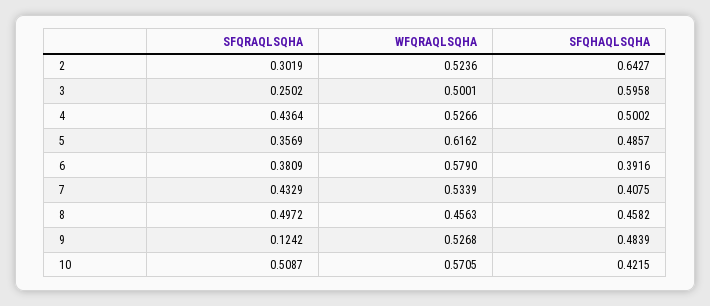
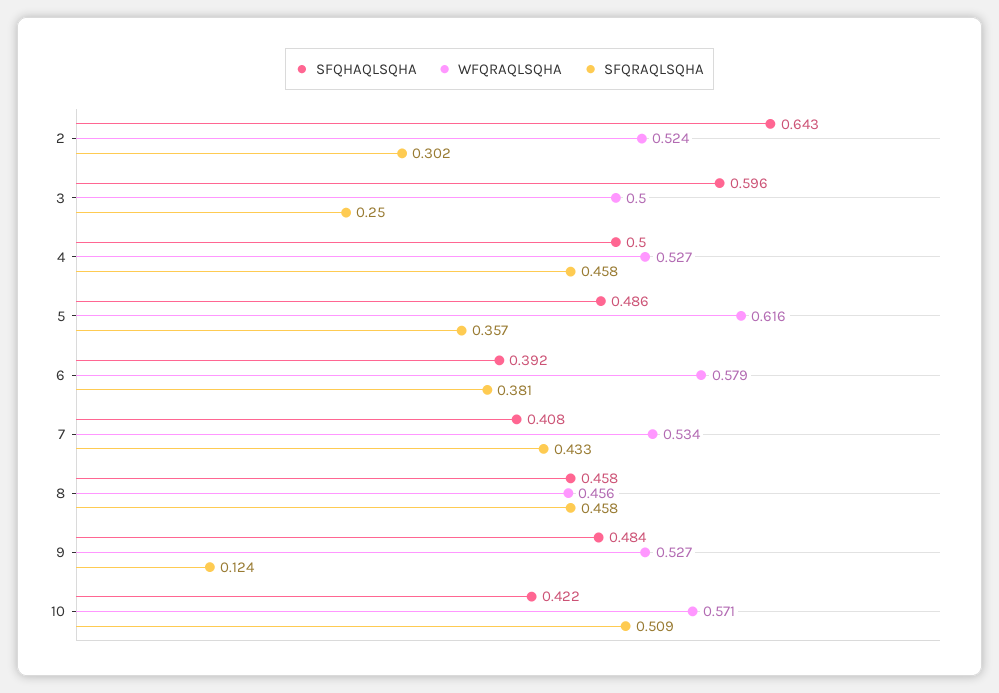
  {
    "SFQRAQLSQHA": {
      "2": 0.3019,
      "3": 0.2502,
-     "4": 0.4364,
+     "4": 0.458,
      "5": 0.3569,
      "6": 0.3809,
      "7": 0.4329,
-     "8": 0.4972,
+     "8": 0.458,
      "9": 0.1242,
      "10": 0.5087
    },
    "WFQRAQLSQHA": {
      "2": 0.5236,
      "3": 0.5001,
      "4": 0.5266,
      "5": 0.6162,
      "6": 0.579,
      "7": 0.5339,
      "8": 0.4563,
      "9": 0.5268,
      "10": 0.5705
    },
    "SFQHAQLSQHA": {
      "2": 0.6427,
      "3": 0.5958,
      "4": 0.5002,
      "5": 0.4857,
      "6": 0.3916,
      "7": 0.4075,
      "8": 0.4582,
      "9": 0.4839,
      "10": 0.4215
    }
  }

